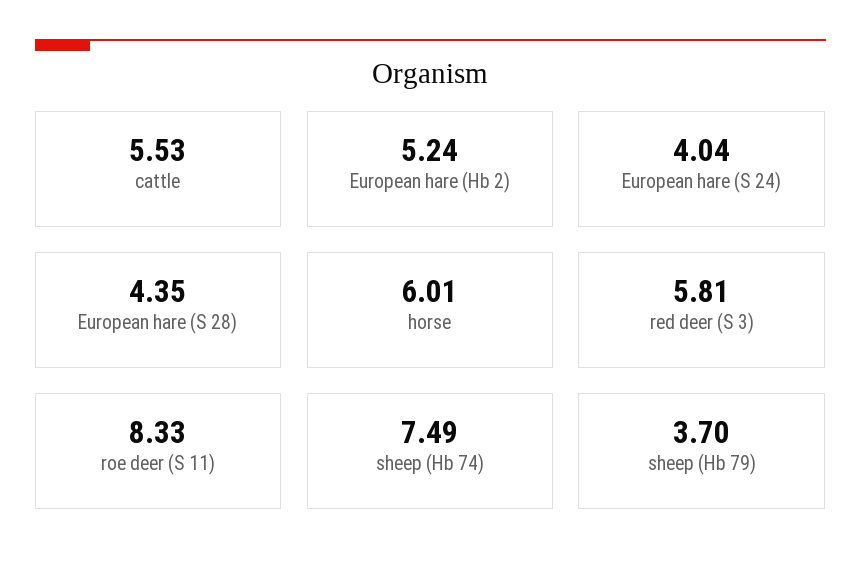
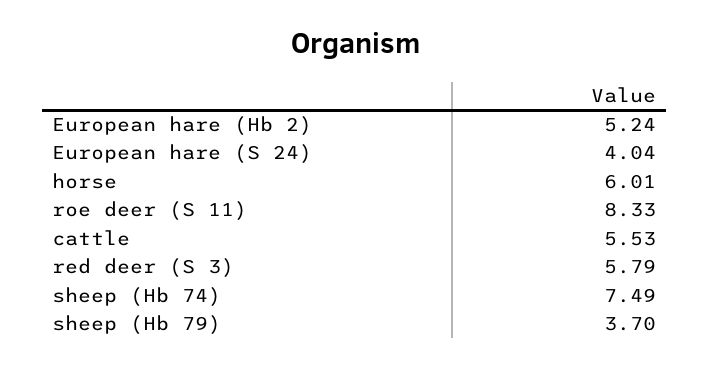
  {
    "cattle": 5.53,
    "European hare (Hb 2)": 5.24,
    "European hare (S 24)": 4.04,
-   "European hare (S 28)": 4.35,
    "horse": 6.01,
-   "red deer (S 3)": 5.81,
+   "red deer (S 3)": 5.79,
    "roe deer (S 11)": 8.33,
    "sheep (Hb 74)": 7.49,
    "sheep (Hb 79)": 3.7
  }

